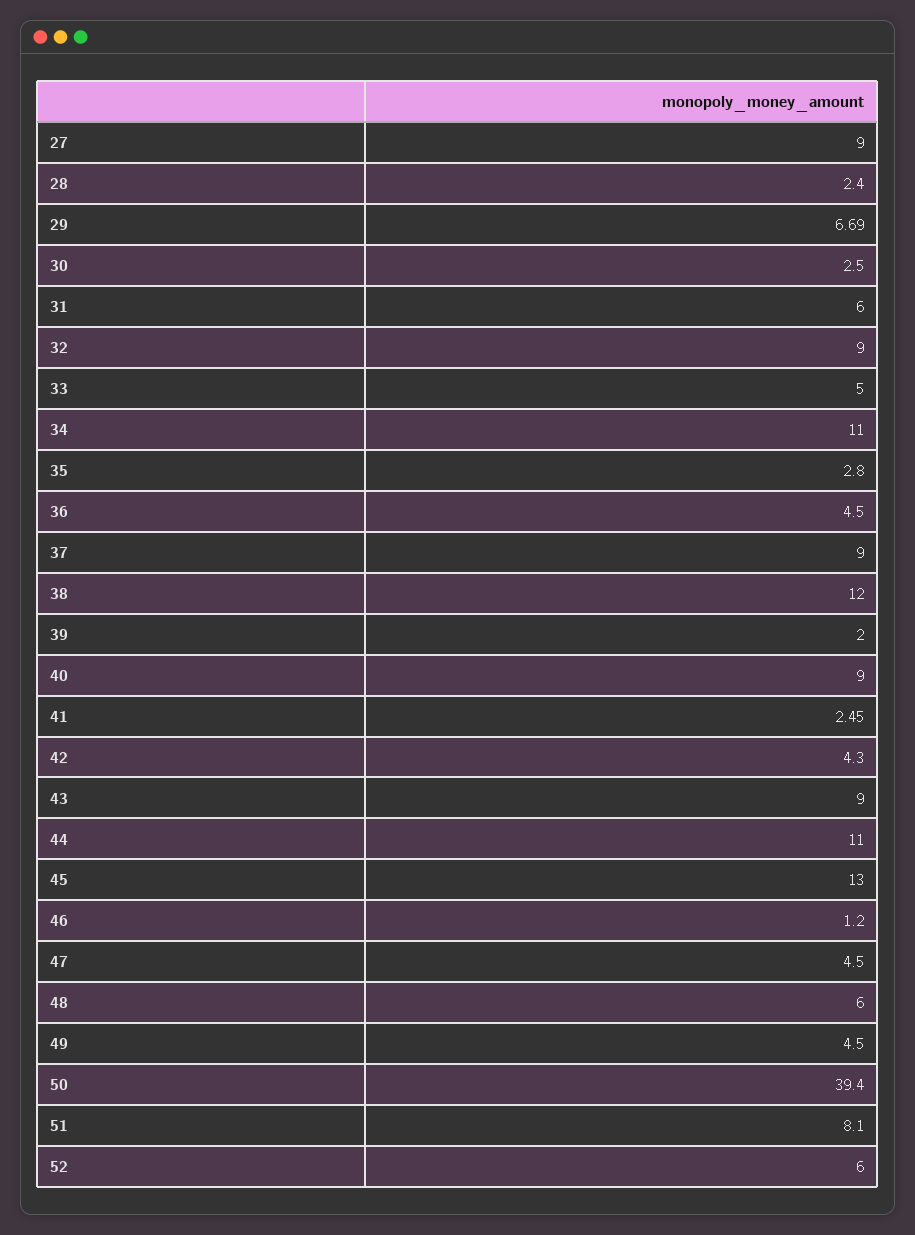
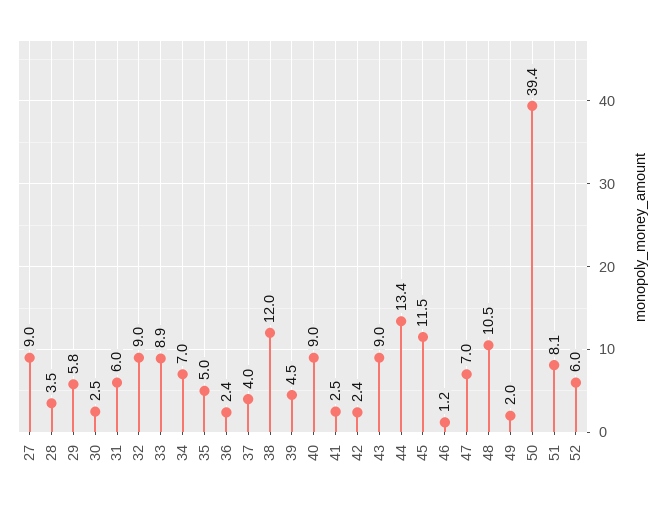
  {
    "27": 9,
-   "28": 2.4,
+   "28": 3.5,
-   "29": 6.69,
+   "29": 5.8,
    "30": 2.5,
    "31": 6,
    "32": 9,
-   "33": 5,
+   "33": 8.9,
-   "34": 11,
+   "34": 7,
-   "35": 2.8,
+   "35": 5,
-   "36": 4.5,
+   "36": 2.4,
-   "37": 9,
+   "37": 4,
    "38": 12,
-   "39": 2,
+   "39": 4.5,
    "40": 9,
    "41": 2.45,
-   "42": 4.3,
+   "42": 2.4,
    "43": 9,
-   "44": 11,
+   "44": 13.4,
-   "45": 13,
+   "45": 11.5,
    "46": 1.2,
-   "47": 4.5,
+   "47": 7,
-   "48": 6,
+   "48": 10.5,
-   "49": 4.5,
+   "49": 2,
    "50": 39.4,
    "51": 8.1,
    "52": 6
  }

